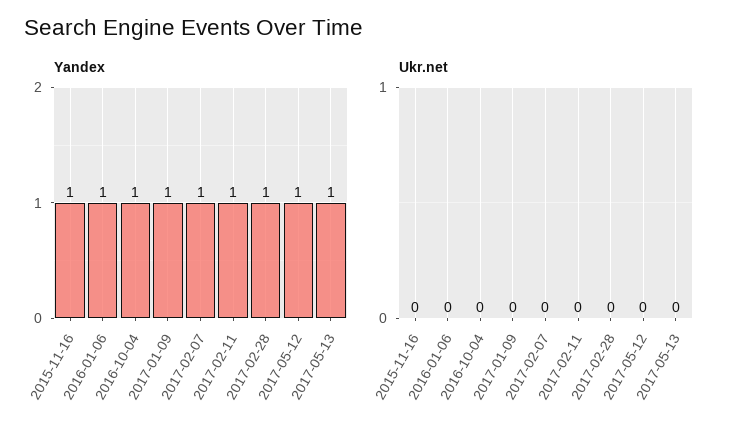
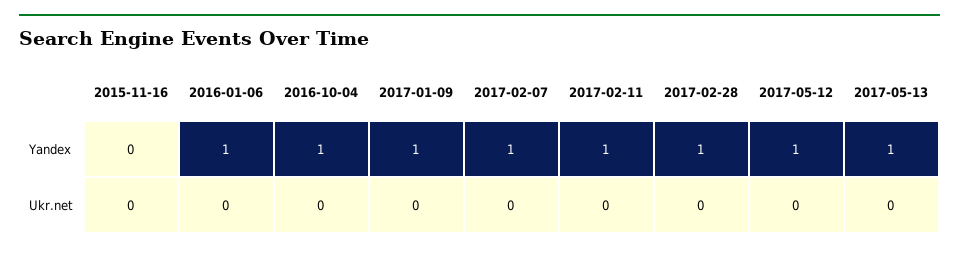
  {
    "Yandex": {
-     "2015-11-16": 1,
+     "2015-11-16": 0,
      "2016-01-06": 1,
      "2016-10-04": 1,
      "2017-01-09": 1,
      "2017-02-07": 1,
      "2017-02-11": 1,
      "2017-02-28": 1,
      "2017-05-12": 1,
      "2017-05-13": 1
    },
    "Ukr.net": {
      "2015-11-16": 0,
      "2016-01-06": 0,
      "2016-10-04": 0,
      "2017-01-09": 0,
      "2017-02-07": 0,
      "2017-02-11": 0,
      "2017-02-28": 0,
      "2017-05-12": 0,
      "2017-05-13": 0
    }
  }

